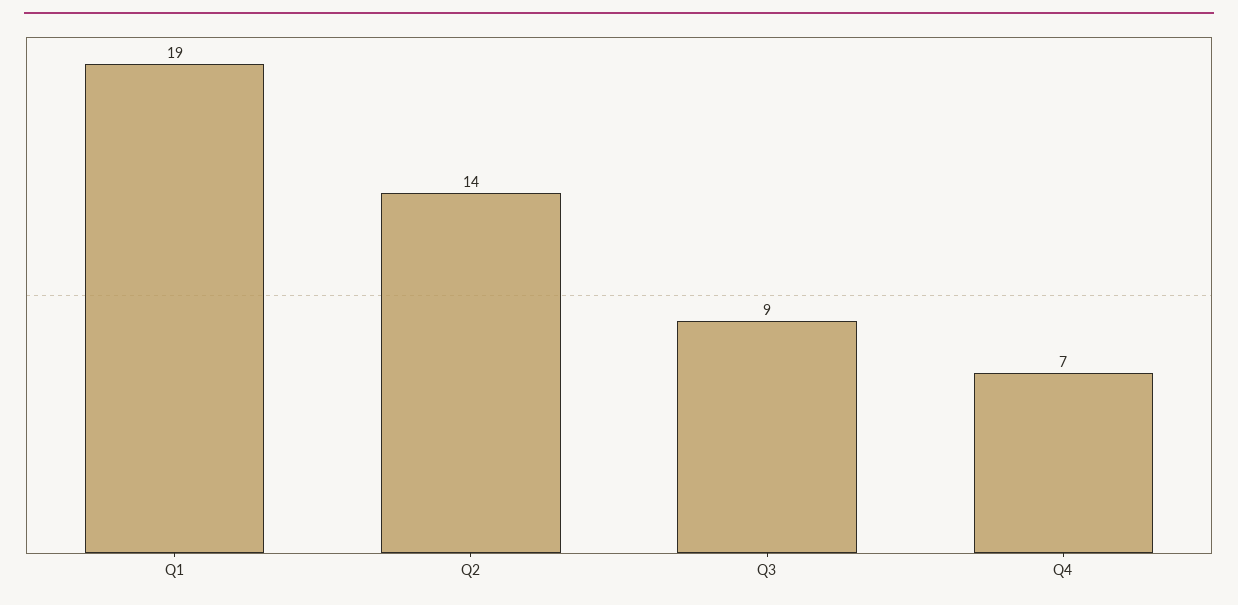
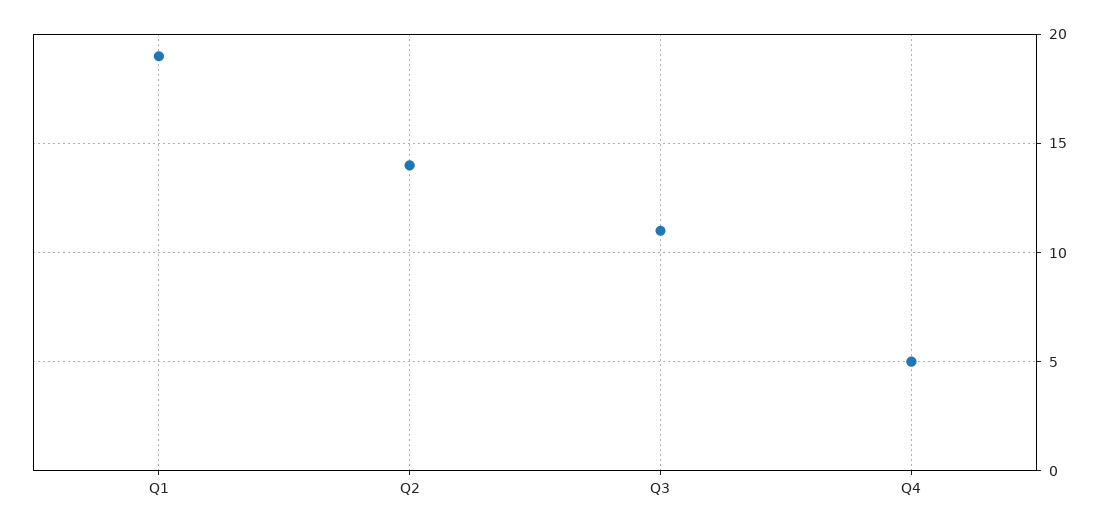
  {
    "Q1": 19,
    "Q2": 14,
-   "Q3": 9,
+   "Q3": 11,
-   "Q4": 7
+   "Q4": 5
  }

